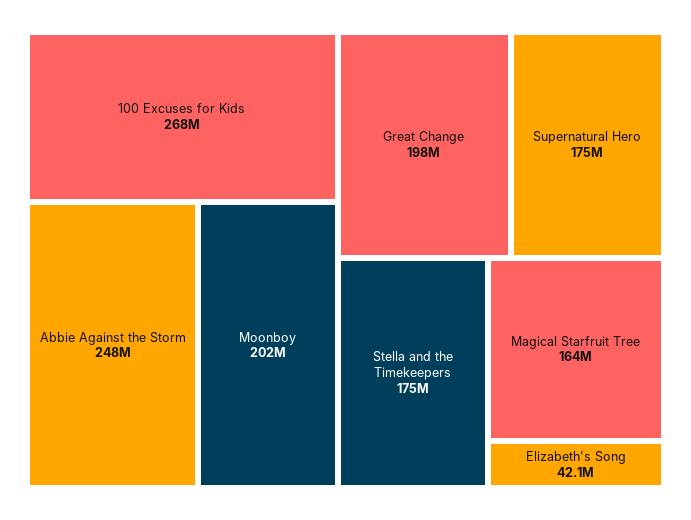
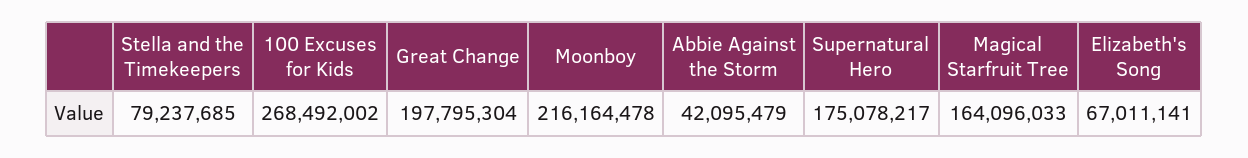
  {
    "100 Excuses for Kids": 268492002,
-   "Abbie Against the Storm": 248000000,
+   "Abbie Against the Storm": 42095479,
-   "Moonboy": 202000000,
+   "Moonboy": 216164478,
    "Great Change": 197795304,
    "Supernatural Hero": 175078217,
-   "Stella and the Timekeepers": 175000000,
+   "Stella and the Timekeepers": 79237685,
    "Magical Starfruit Tree": 164096033,
-   "Elizabeth's Song": 42100000
+   "Elizabeth's Song": 67011141
  }

